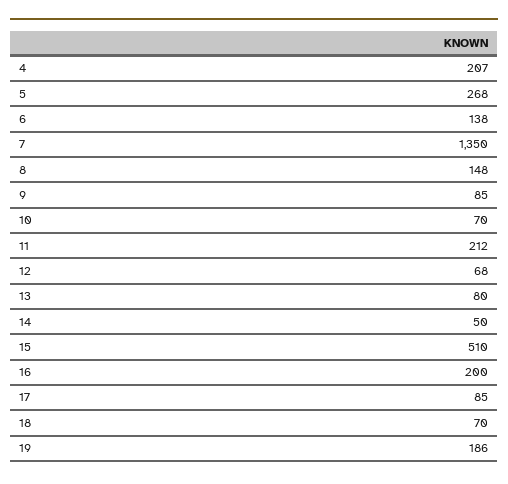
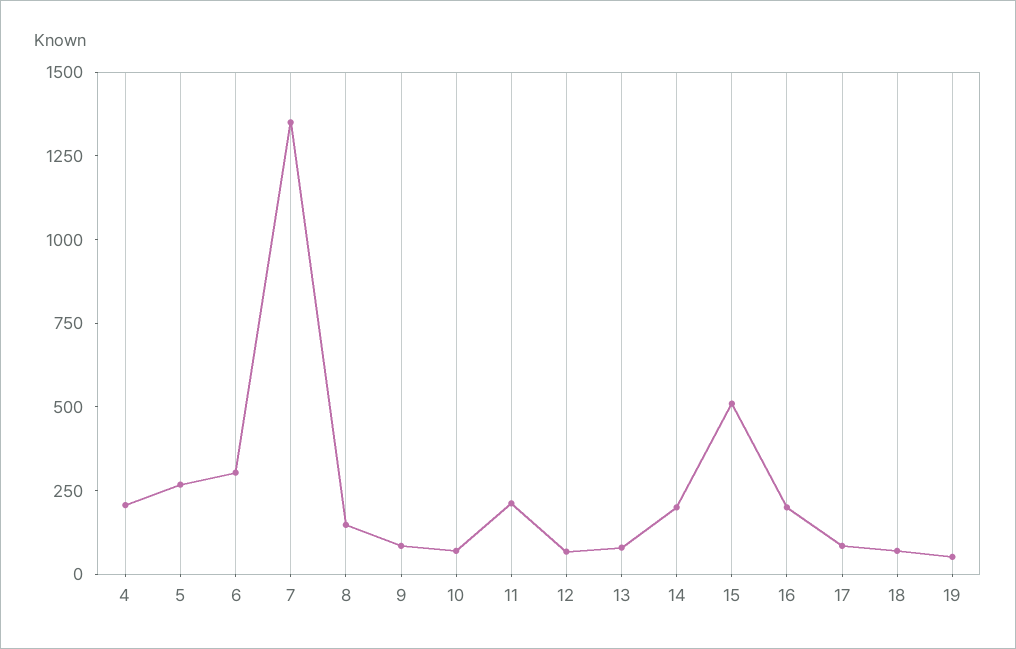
  {
    "4": 207,
    "5": 268,
-   "6": 138,
+   "6": 300,
    "7": 1350,
    "8": 148,
    "9": 85,
    "10": 70,
    "11": 212,
    "12": 68,
    "13": 80,
-   "14": 50,
+   "14": 200,
    "15": 510,
    "16": 200,
    "17": 85,
    "18": 70,
-   "19": 186
+   "19": 50
  }

